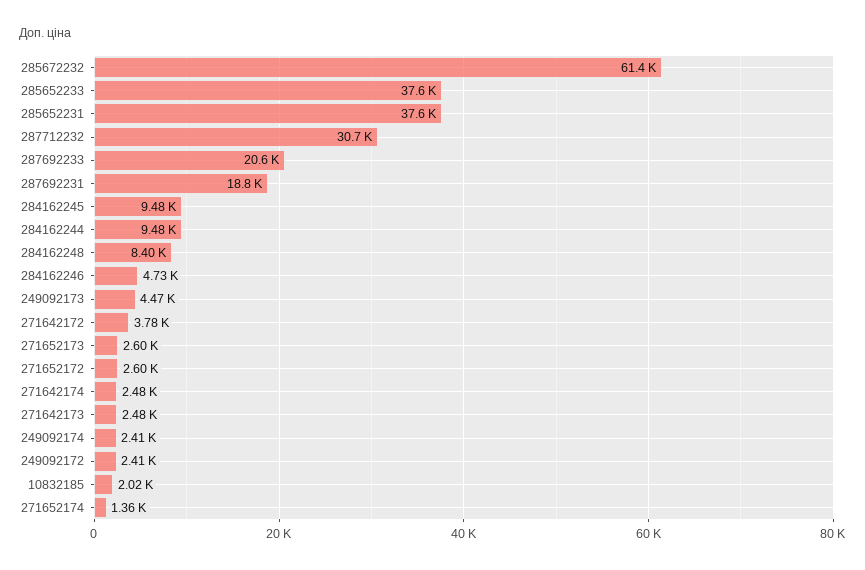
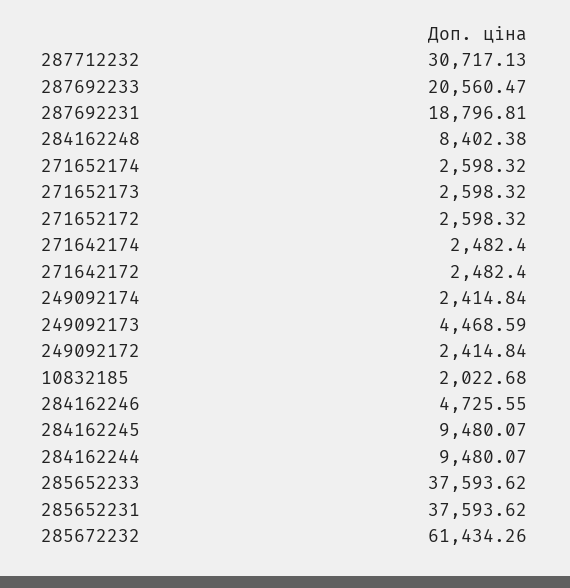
  {
    "285672232": 61434.26,
    "285652233": 37593.62,
    "285652231": 37593.62,
    "287712232": 30717.13,
    "287692233": 20560.47,
    "287692231": 18796.81,
    "284162245": 9480.07,
    "284162244": 9480.07,
    "284162248": 8402.38,
    "284162246": 4725.55,
    "249092173": 4468.59,
-   "271642172": 3780,
+   "271642172": 2482.4,
    "271652173": 2598.32,
    "271652172": 2598.32,
    "271642174": 2482.4,
-   "271642173": 2480,
    "249092174": 2414.84,
    "249092172": 2414.84,
    "10832185": 2022.68,
-   "271652174": 1360
+   "271652174": 2598.32
  }

